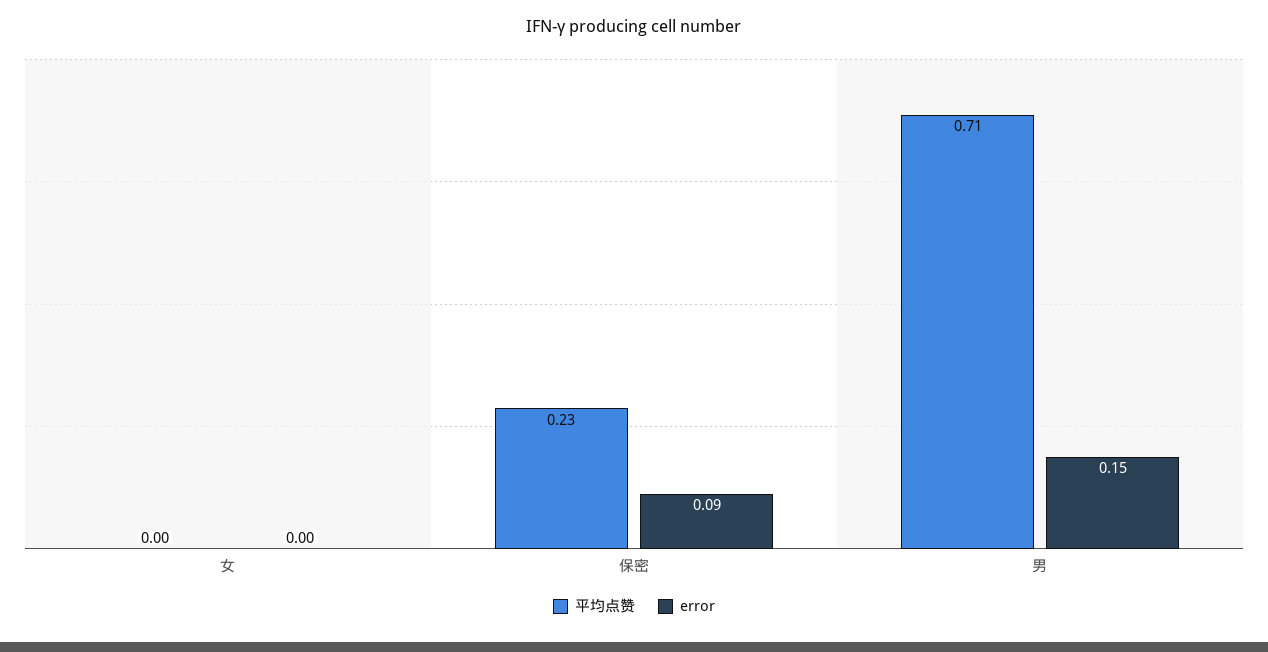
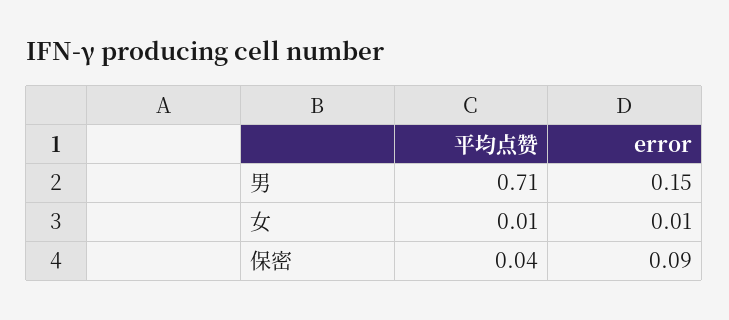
  {
    "平均点赞": {
-     "女": 0,
+     "女": 0.01,
-     "保密": 0.23,
+     "保密": 0.04,
      "男": 0.71
    },
    "error": {
-     "女": 0,
+     "女": 0.01,
      "保密": 0.09,
      "男": 0.15
    }
  }

